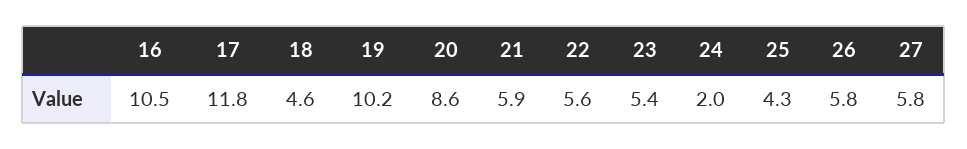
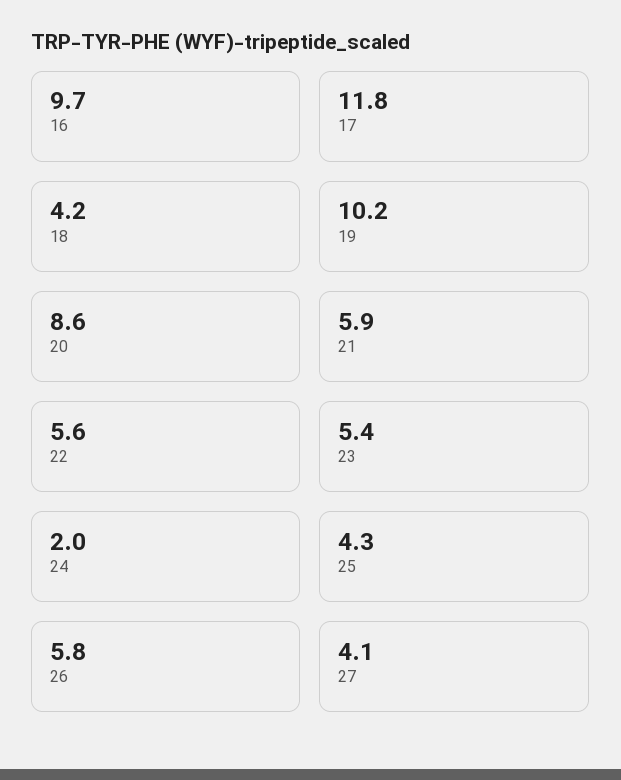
  {
-   "16": 10.5,
+   "16": 9.7,
    "17": 11.8,
-   "18": 4.6,
+   "18": 4.2,
    "19": 10.2,
    "20": 8.6,
    "21": 5.9,
    "22": 5.6,
    "23": 5.4,
    "24": 2,
    "25": 4.3,
    "26": 5.8,
-   "27": 5.8
+   "27": 4.1
  }

